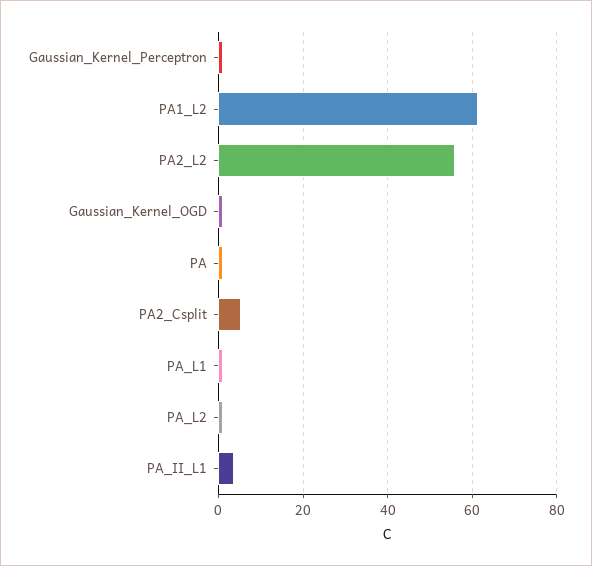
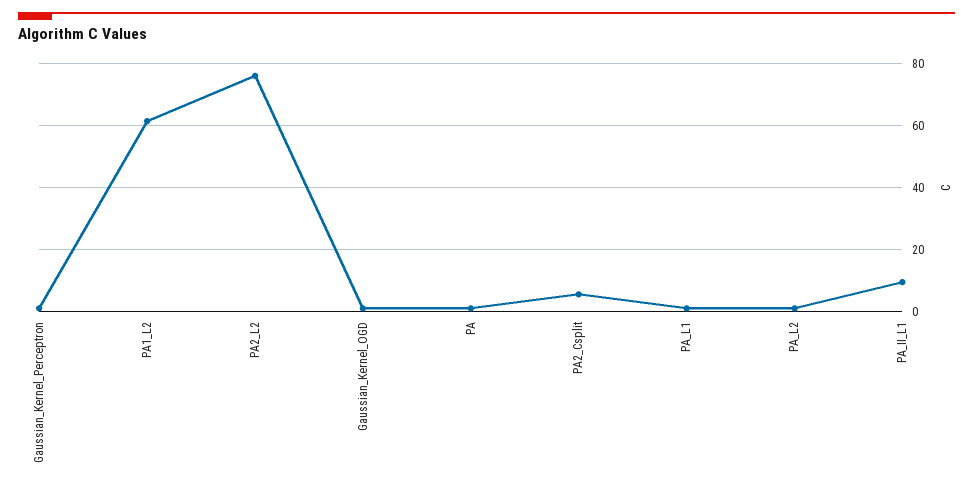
  {
    "Gaussian_Kernel_Perceptron": 2,
    "PA1_L2": 62,
-   "PA2_L2": 56,
+   "PA2_L2": 76,
    "Gaussian_Kernel_OGD": 2,
    "PA": 2,
    "PA2_Csplit": 6,
    "PA_L1": 2,
    "PA_L2": 2,
-   "PA_II_L1": 4
+   "PA_II_L1": 10
  }

